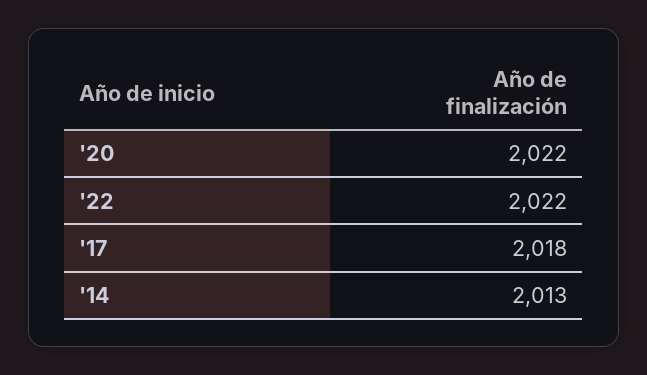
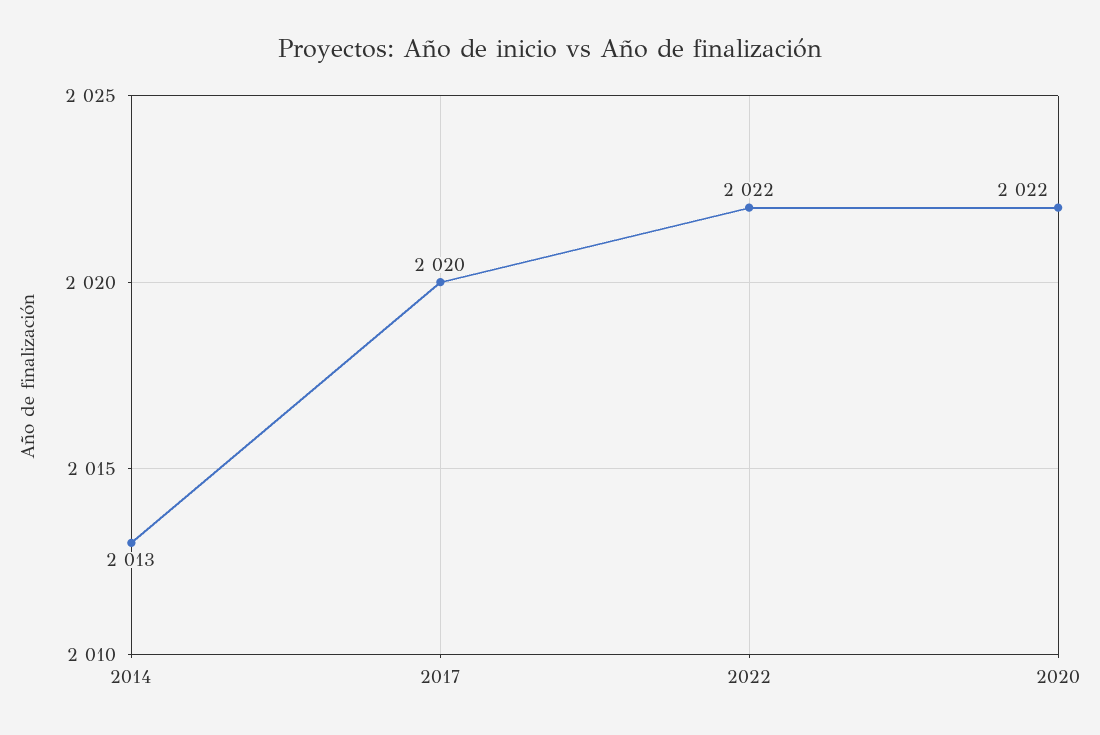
  {
    "'20": 2022,
    "'22": 2022,
-   "'17": 2018,
+   "'17": 2020,
    "'14": 2013
  }

